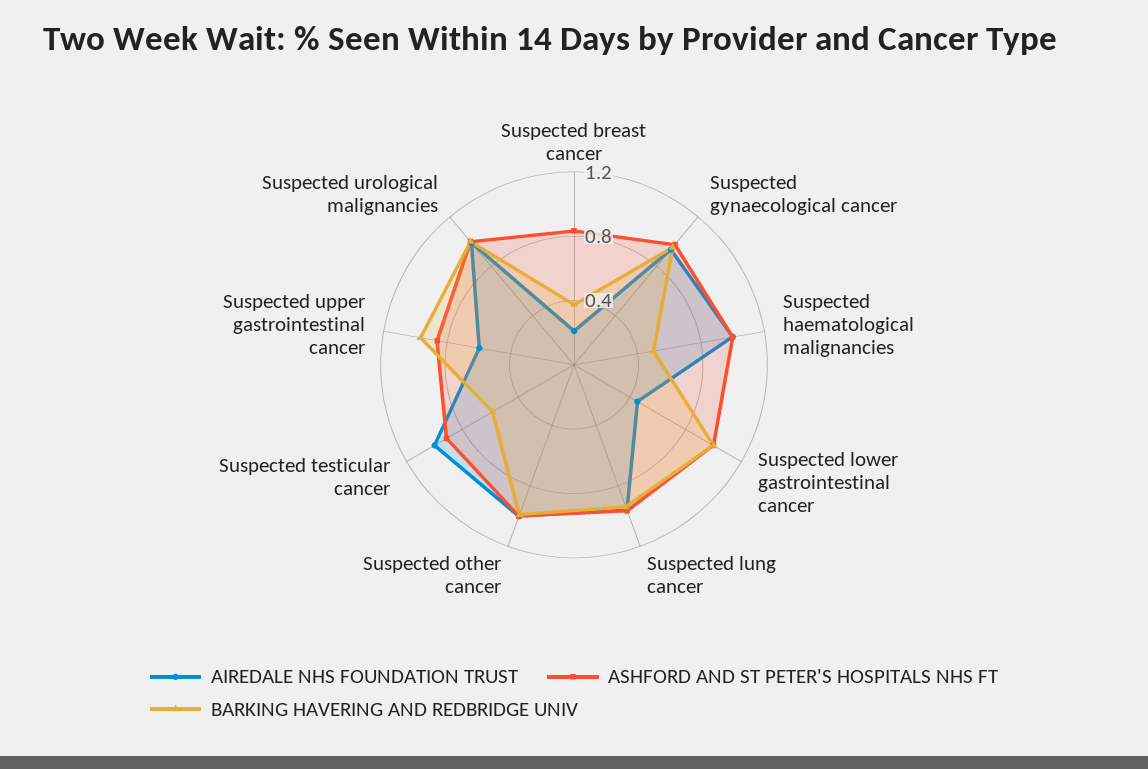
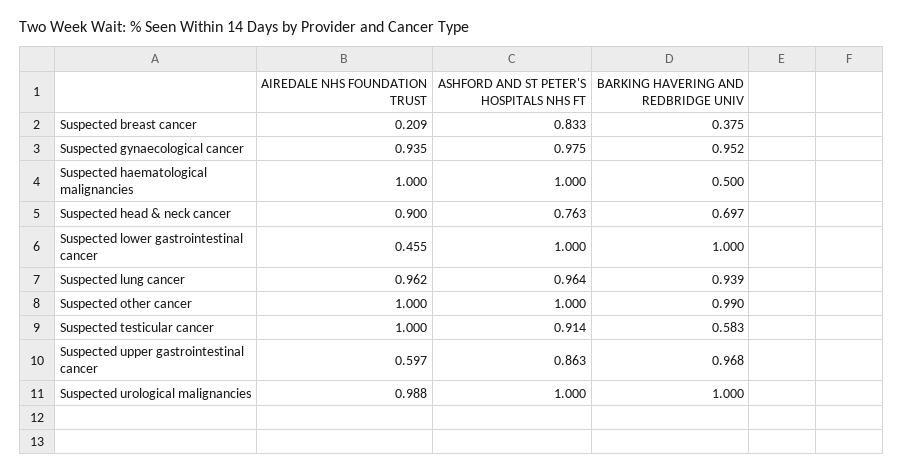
  {
    "AIREDALE NHS FOUNDATION TRUST": {
      "Suspected breast cancer": 0.209,
      "Suspected gynaecological cancer": 0.935,
      "Suspected haematological malignancies": 1,
      "Suspected lower gastrointestinal cancer": 0.455,
      "Suspected lung cancer": 0.962,
      "Suspected other cancer": 1,
      "Suspected testicular cancer": 1,
      "Suspected upper gastrointestinal cancer": 0.597,
-     "Suspected urological malignancies": 0.988
+     "Suspected urological malignancies": 0.988,
+     "Suspected head & neck cancer": 0.9
    },
    "ASHFORD AND ST PETER'S HOSPITALS NHS FT": {
      "Suspected breast cancer": 0.833,
      "Suspected gynaecological cancer": 0.975,
      "Suspected haematological malignancies": 1,
      "Suspected lower gastrointestinal cancer": 1,
      "Suspected lung cancer": 0.964,
      "Suspected other cancer": 1,
      "Suspected testicular cancer": 0.914,
      "Suspected upper gastrointestinal cancer": 0.863,
-     "Suspected urological malignancies": 1
+     "Suspected urological malignancies": 1,
+     "Suspected head & neck cancer": 0.763
    },
    "BARKING HAVERING AND REDBRIDGE UNIV": {
      "Suspected breast cancer": 0.375,
      "Suspected gynaecological cancer": 0.952,
      "Suspected haematological malignancies": 0.5,
      "Suspected lower gastrointestinal cancer": 1,
      "Suspected lung cancer": 0.939,
      "Suspected other cancer": 0.99,
      "Suspected testicular cancer": 0.583,
      "Suspected upper gastrointestinal cancer": 0.968,
-     "Suspected urological malignancies": 1
+     "Suspected urological malignancies": 1,
+     "Suspected head & neck cancer": 0.697
    }
  }

